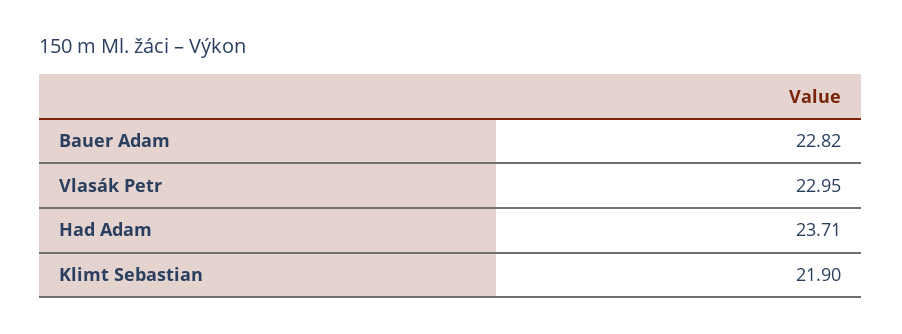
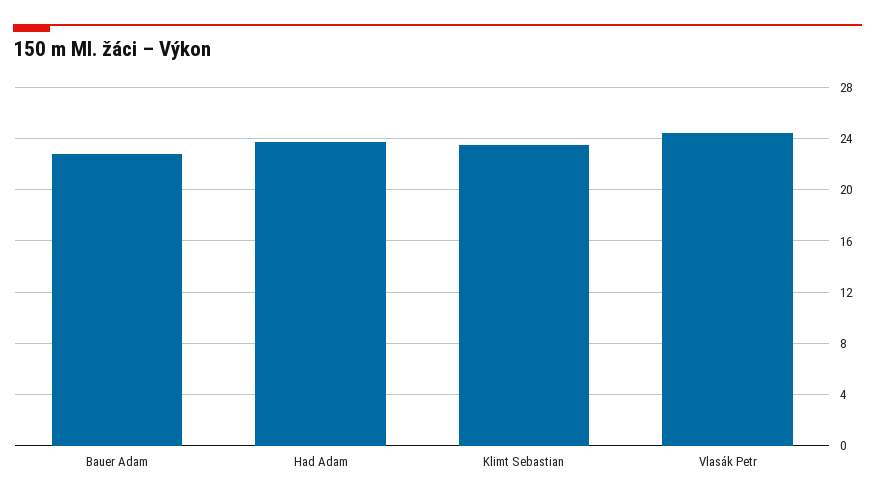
  {
    "Bauer Adam": 22.82,
-   "Vlasák Petr": 22.95,
+   "Vlasák Petr": 24.5,
    "Had Adam": 23.71,
-   "Klimt Sebastian": 21.9
+   "Klimt Sebastian": 23.5
  }

